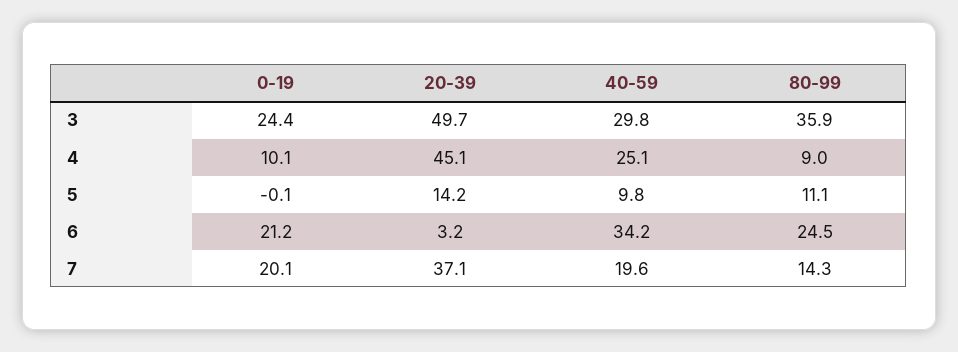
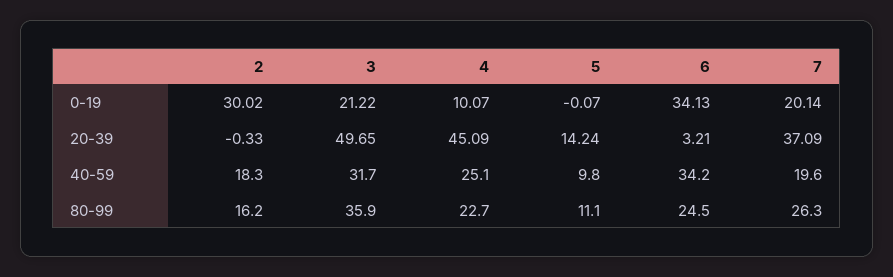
  {
    "0-19": {
-     "3": 24.4,
+     "3": 21.22,
      "4": 10.07,
      "5": -0.07,
-     "6": 21.2,
+     "6": 34.13,
-     "7": 20.14
+     "7": 20.14,
+     "2": 30.02
    },
    "20-39": {
      "3": 49.65,
      "4": 45.09,
      "5": 14.24,
      "6": 3.21,
-     "7": 37.09
+     "7": 37.09,
+     "2": -0.33
    },
    "40-59": {
-     "3": 29.8,
+     "3": 31.7,
      "4": 25.1,
      "5": 9.8,
      "6": 34.2,
-     "7": 19.6
+     "7": 19.6,
+     "2": 18.3
    },
    "80-99": {
      "3": 35.9,
-     "4": 9,
+     "4": 22.7,
      "5": 11.1,
      "6": 24.5,
-     "7": 14.3
+     "7": 26.3,
+     "2": 16.2
    }
  }

